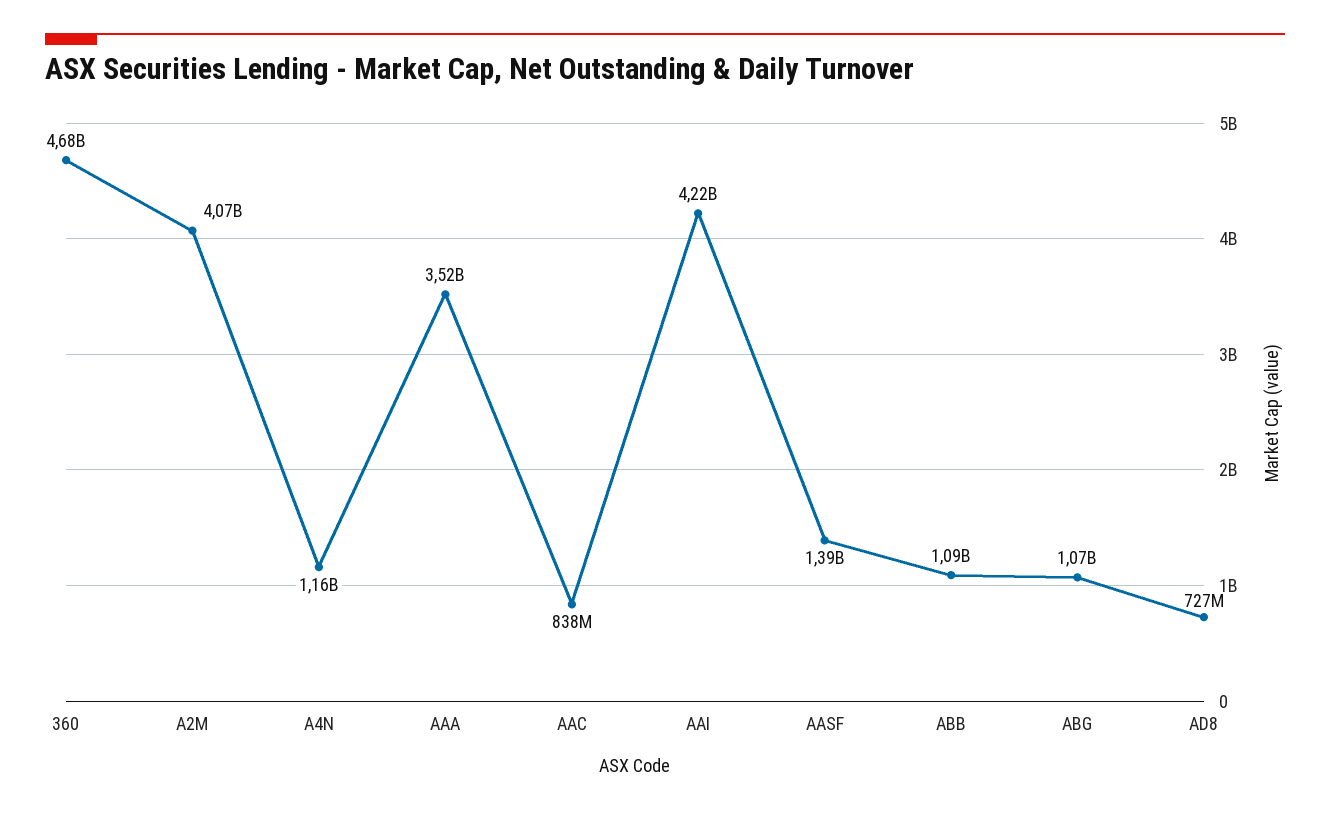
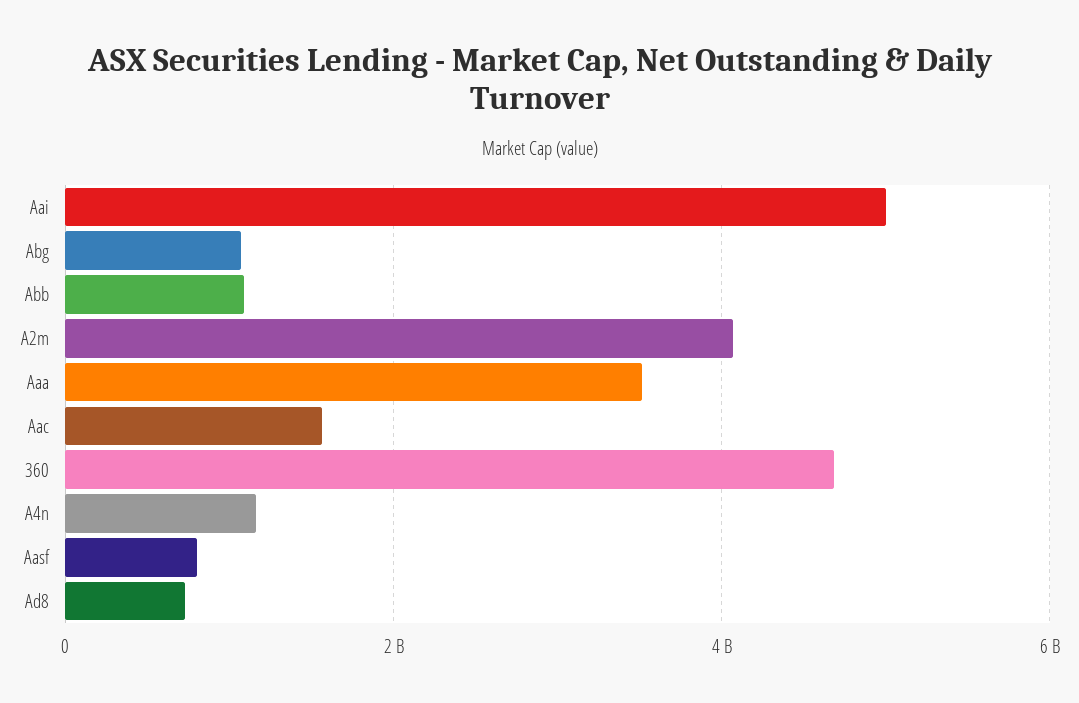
  {
    "360": 4680000000,
    "A2M": 4070000000,
    "A4N": 1160000000,
    "AAA": 3520000000,
-   "AAC": 838000000,
+   "AAC": 1600000000,
-   "AAI": 4220000000,
+   "AAI": 5000000000,
-   "AASF": 1390000000,
+   "AASF": 800000000,
    "ABB": 1090000000,
    "ABG": 1070000000,
    "AD8": 727000000
  }

